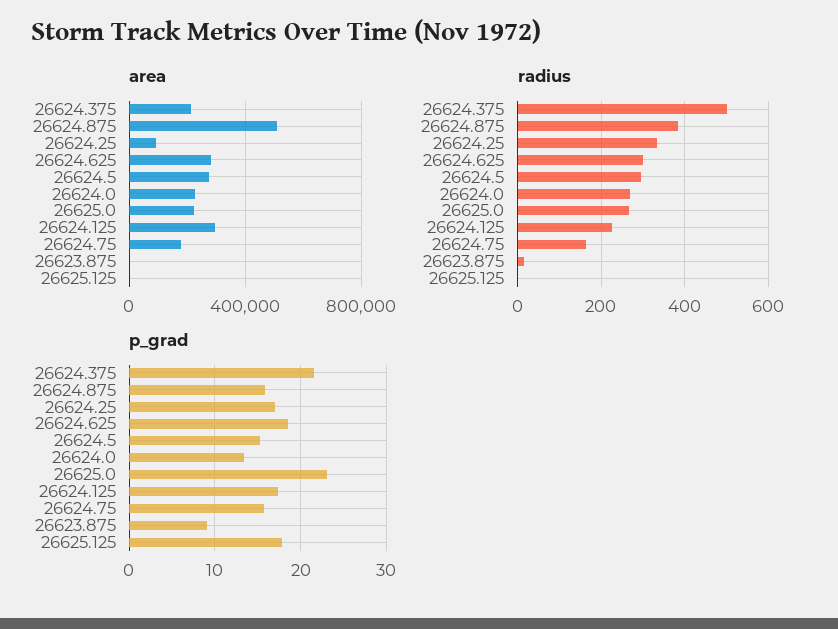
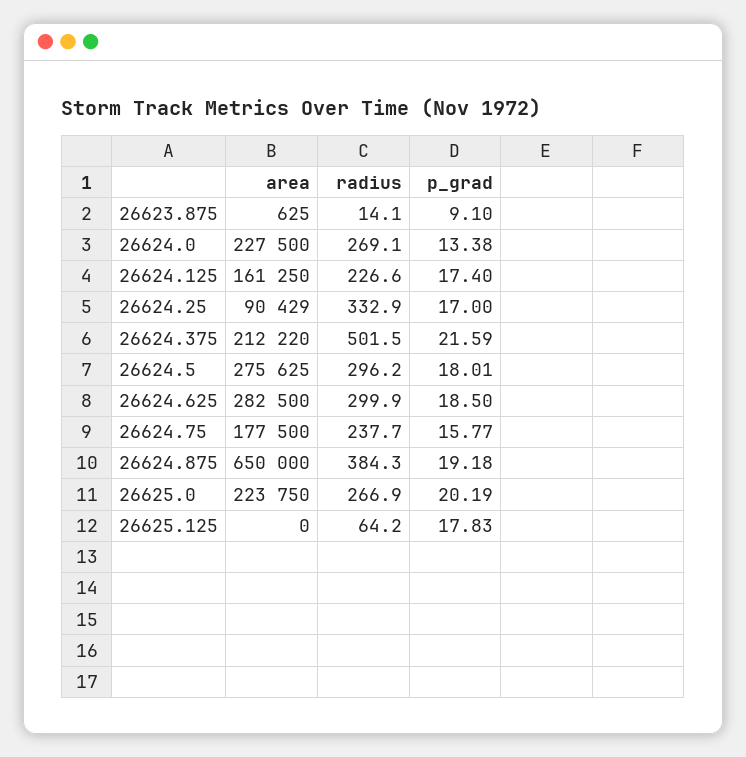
  {
    "area": {
      "26624.375": 212220,
-     "26624.875": 500000,
+     "26624.875": 650000,
      "26624.25": 90429,
      "26624.625": 282500,
      "26624.5": 275625,
      "26624.0": 227500,
      "26625.0": 223750,
-     "26624.125": 300000,
+     "26624.125": 161250,
      "26624.75": 177500,
      "26623.875": 625,
      "26625.125": 0
    },
    "radius": {
      "26624.375": 501.5,
      "26624.875": 384.3,
      "26624.25": 332.9,
      "26624.625": 299.9,
      "26624.5": 296.2,
      "26624.0": 269.1,
      "26625.0": 266.9,
      "26624.125": 226.6,
-     "26624.75": 160,
+     "26624.75": 237.7,
      "26623.875": 14.1,
-     "26625.125": 0
+     "26625.125": 64.2
    },
    "p_grad": {
      "26624.375": 21.59,
-     "26624.875": 16,
+     "26624.875": 19.18,
      "26624.25": 17,
      "26624.625": 18.5,
-     "26624.5": 15,
+     "26624.5": 18.01,
      "26624.0": 13.38,
-     "26625.0": 23,
+     "26625.0": 20.19,
      "26624.125": 17.4,
      "26624.75": 15.77,
      "26623.875": 9.1,
      "26625.125": 17.83
    }
  }

